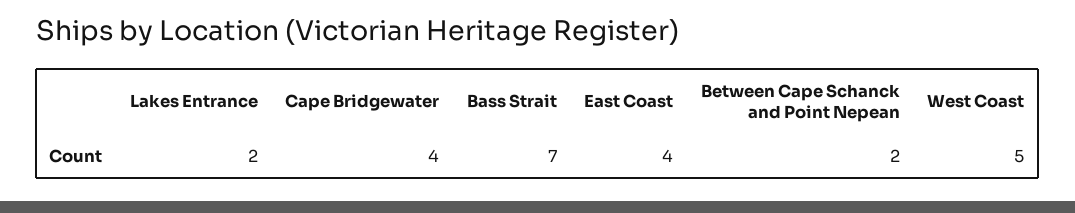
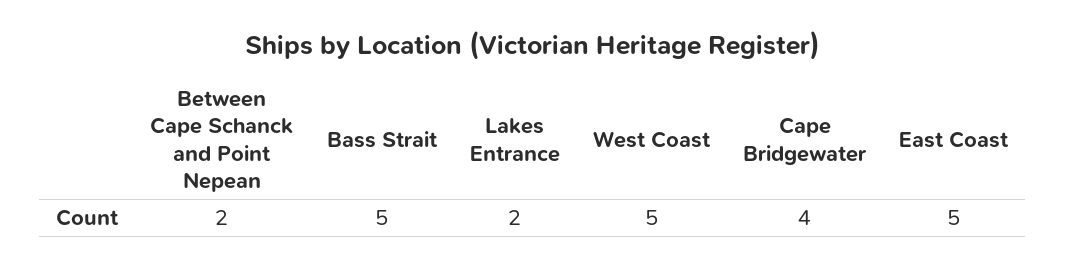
  {
    "Lakes Entrance": 2,
    "Cape Bridgewater": 4,
-   "Bass Strait": 7,
+   "Bass Strait": 5,
-   "East Coast": 4,
+   "East Coast": 5,
    "Between Cape Schanck and Point Nepean": 2,
    "West Coast": 5
  }

